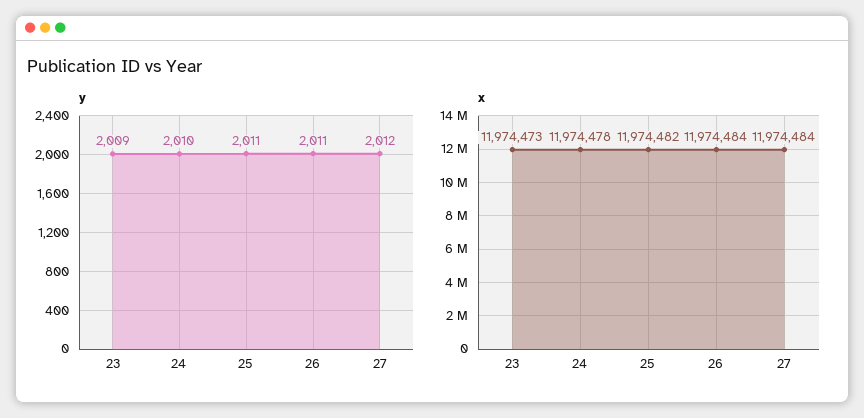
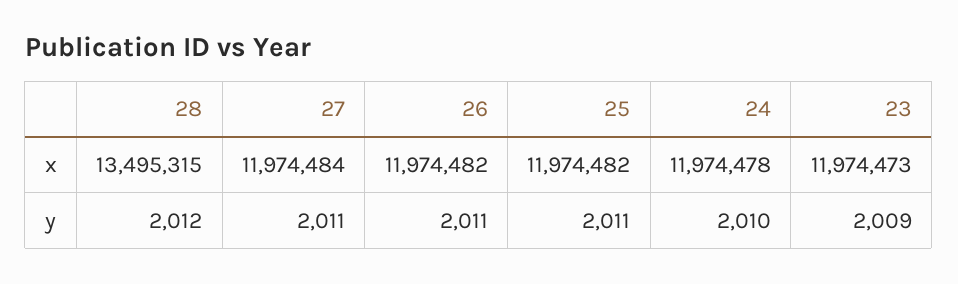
  {
    "y": {
      "23": 2009,
      "24": 2010,
      "25": 2011,
      "26": 2011,
-     "27": 2012
+     "27": 2011,
+     "28": 2012
    },
    "x": {
      "23": 11974473,
      "24": 11974478,
      "25": 11974482,
-     "26": 11974484,
+     "26": 11974482,
-     "27": 11974484
+     "27": 11974484,
+     "28": 13495315
    }
  }

